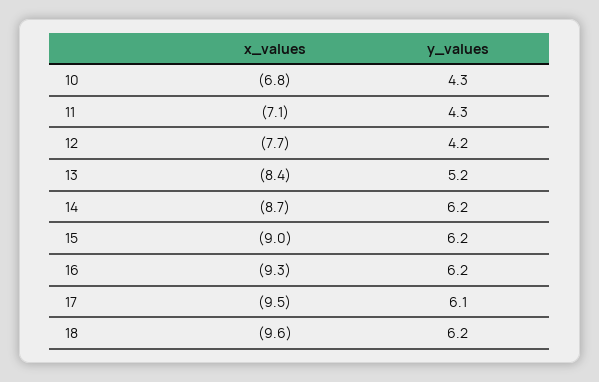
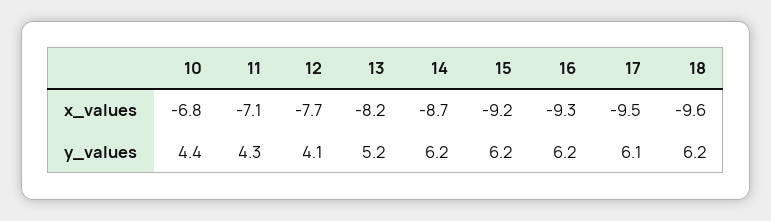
  {
    "x_values": {
      "10": -6.8,
      "11": -7.1,
      "12": -7.7,
-     "13": -8.4,
+     "13": -8.2,
      "14": -8.7,
-     "15": -9,
+     "15": -9.2,
      "16": -9.3,
      "17": -9.5,
      "18": -9.6
    },
    "y_values": {
-     "10": 4.3,
+     "10": 4.4,
      "11": 4.3,
-     "12": 4.2,
+     "12": 4.1,
      "13": 5.2,
      "14": 6.2,
      "15": 6.2,
      "16": 6.2,
      "17": 6.1,
      "18": 6.2
    }
  }

